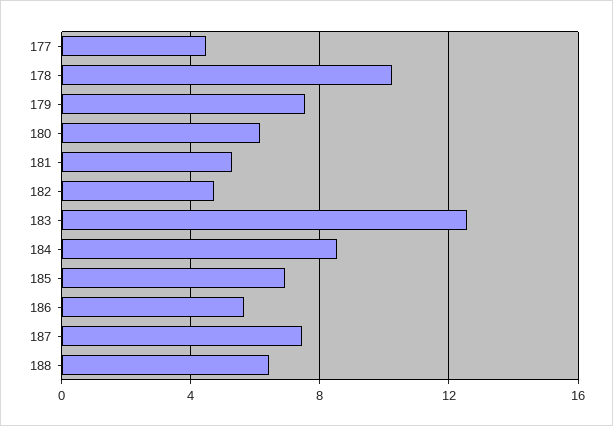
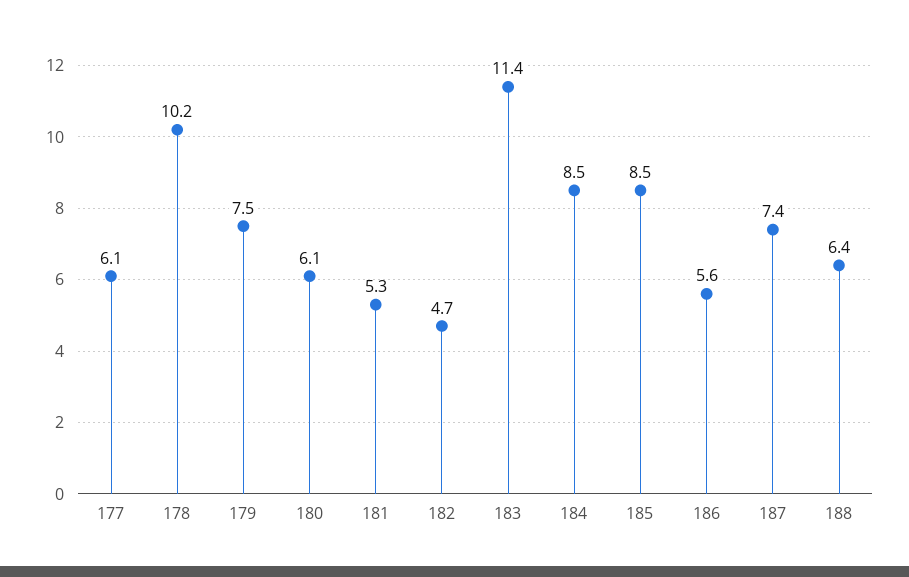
  {
-   "177": 4.5,
+   "177": 6.1,
    "178": 10.2,
    "179": 7.5,
    "180": 6.1,
    "181": 5.3,
    "182": 4.7,
-   "183": 12.5,
+   "183": 11.4,
    "184": 8.5,
-   "185": 7,
+   "185": 8.5,
    "186": 5.6,
    "187": 7.4,
    "188": 6.4
  }

